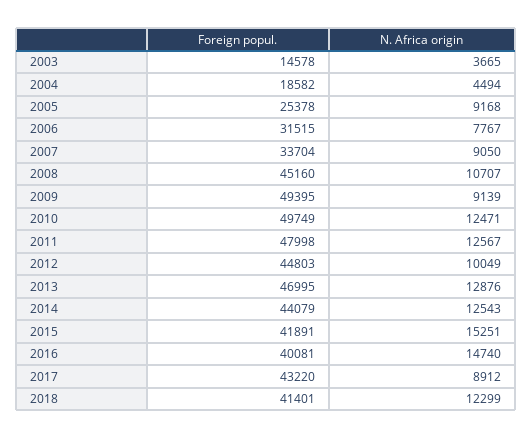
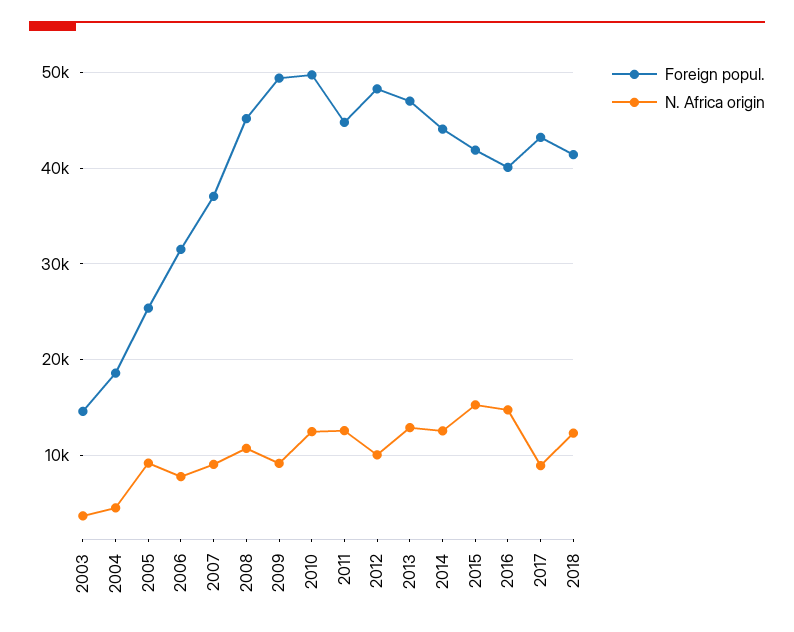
  {
    "Foreign popul.": {
      "2003": 14578,
      "2004": 18582,
      "2005": 25378,
      "2006": 31515,
-     "2007": 33704,
+     "2007": 37000,
      "2008": 45160,
      "2009": 49395,
      "2010": 49749,
-     "2011": 47998,
+     "2011": 45000,
-     "2012": 44803,
+     "2012": 48000,
      "2013": 46995,
      "2014": 44079,
      "2015": 41891,
      "2016": 40081,
      "2017": 43220,
      "2018": 41401
    },
    "N. Africa origin": {
      "2003": 3665,
      "2004": 4494,
      "2005": 9168,
      "2006": 7767,
      "2007": 9050,
      "2008": 10707,
      "2009": 9139,
      "2010": 12471,
      "2011": 12567,
      "2012": 10049,
      "2013": 12876,
      "2014": 12543,
      "2015": 15251,
      "2016": 14740,
      "2017": 8912,
      "2018": 12299
    }
  }

